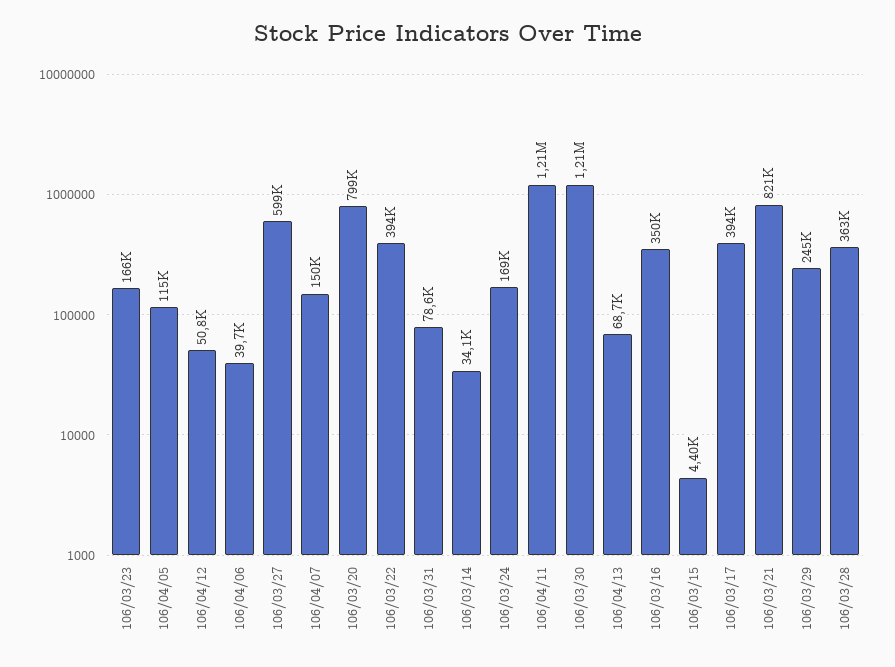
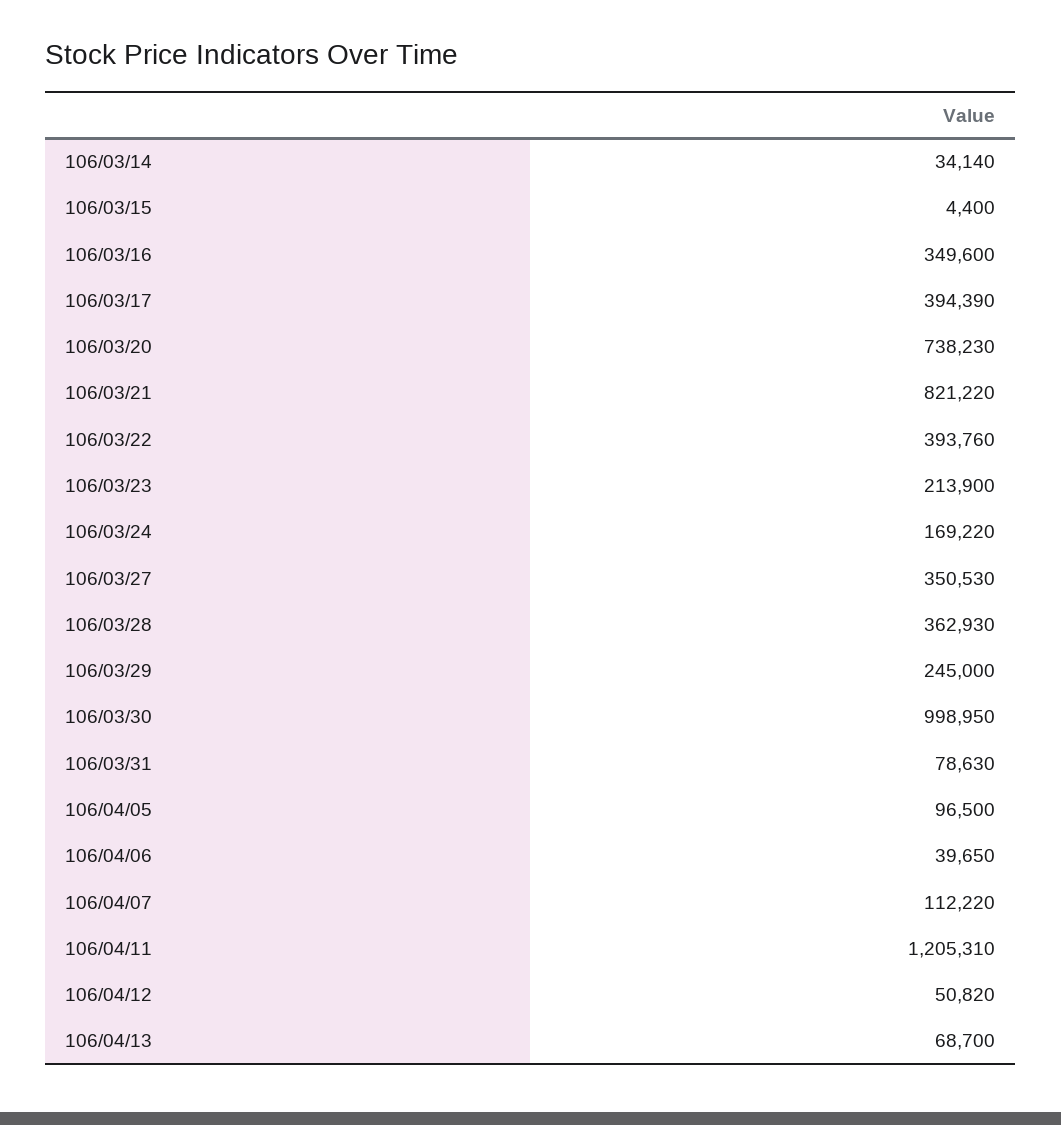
  {
-   "106/03/23": 166000,
+   "106/03/23": 213900,
-   "106/04/05": 115000,
+   "106/04/05": 96500,
    "106/04/12": 50820,
    "106/04/06": 39650,
-   "106/03/27": 599000,
+   "106/03/27": 350530,
-   "106/04/07": 150000,
+   "106/04/07": 112220,
-   "106/03/20": 799000,
+   "106/03/20": 738230,
    "106/03/22": 393760,
    "106/03/31": 78630,
    "106/03/14": 34140,
    "106/03/24": 169220,
    "106/04/11": 1205310,
-   "106/03/30": 1210000,
+   "106/03/30": 998950,
    "106/04/13": 68700,
    "106/03/16": 349600,
    "106/03/15": 4400,
    "106/03/17": 394390,
    "106/03/21": 821220,
    "106/03/29": 245000,
    "106/03/28": 362930
  }

